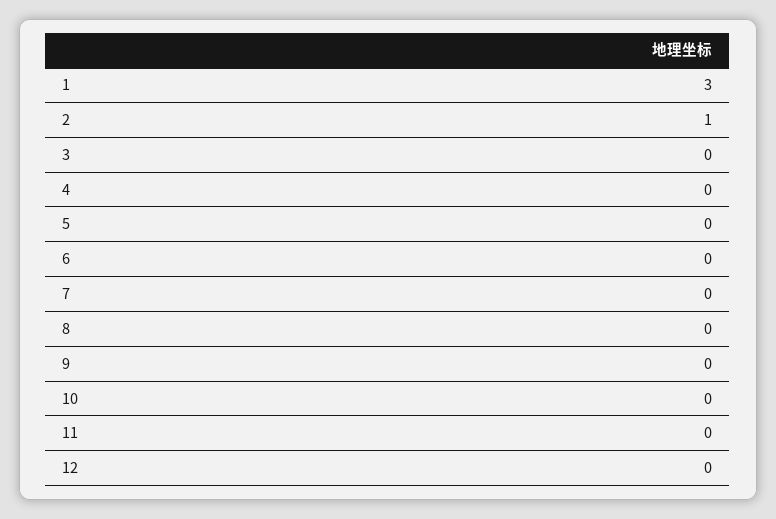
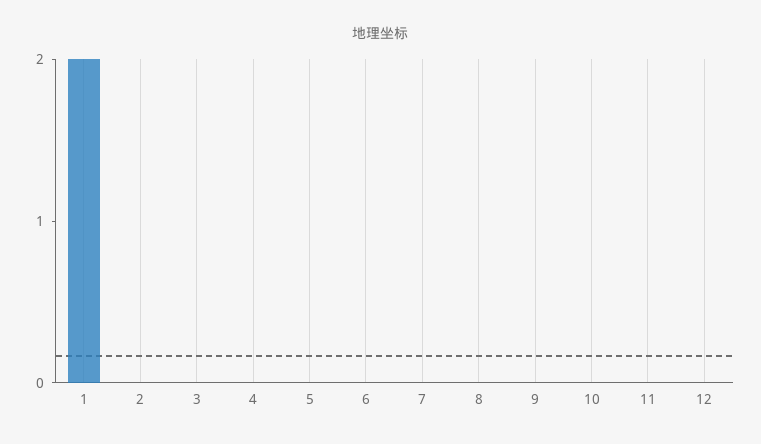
  {
-   "1": 3,
+   "1": 2,
-   "2": 1,
+   "2": 0,
    "3": 0,
    "4": 0,
    "5": 0,
    "6": 0,
    "7": 0,
    "8": 0,
    "9": 0,
    "10": 0,
    "11": 0,
    "12": 0
  }

